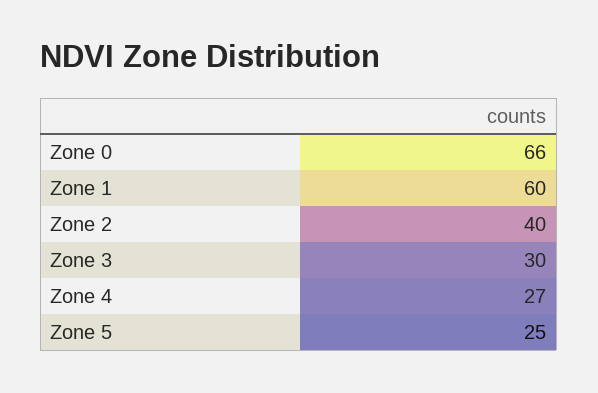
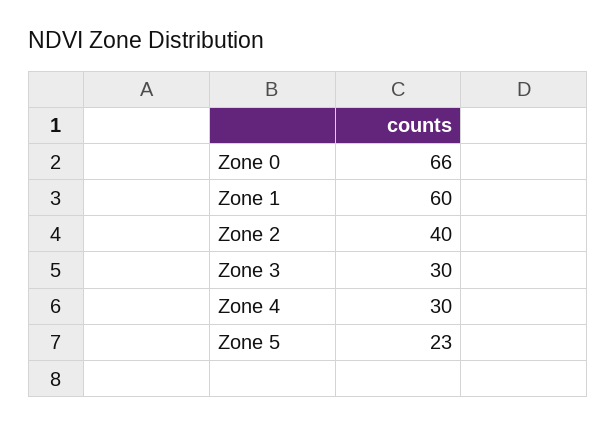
  {
    "Zone 0": 66,
    "Zone 1": 60,
    "Zone 2": 40,
    "Zone 3": 30,
-   "Zone 4": 27,
+   "Zone 4": 30,
-   "Zone 5": 25
+   "Zone 5": 23
  }

